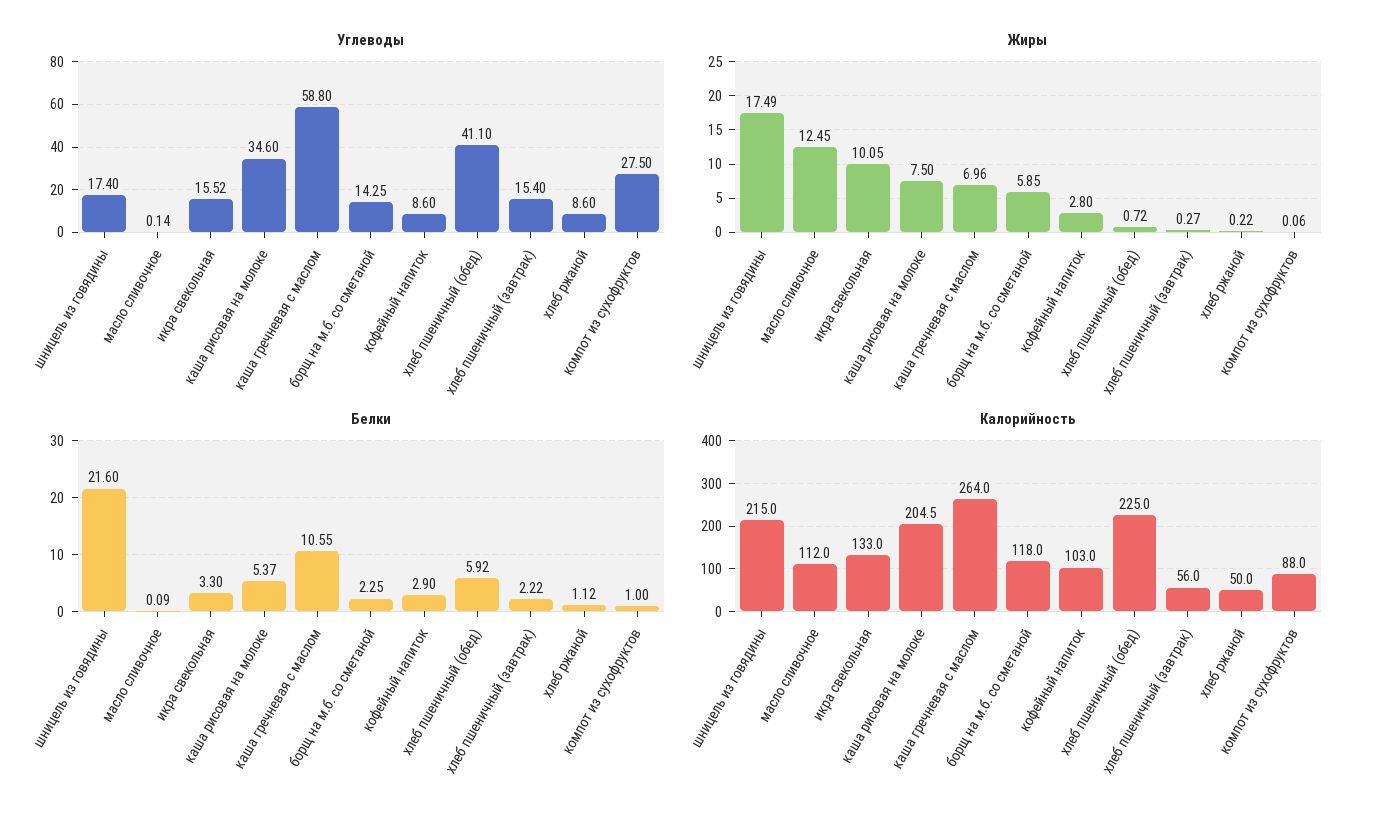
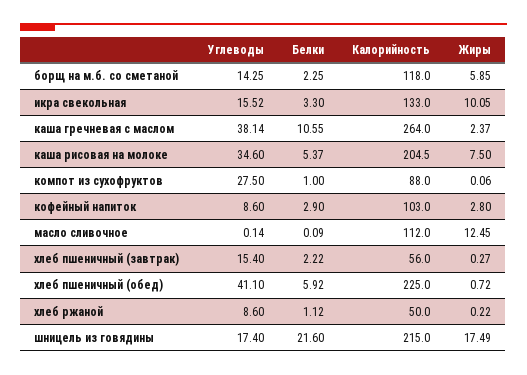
  {
    "Углеводы": {
      "шницель из говядины": 17.4,
      "масло сливочное": 0.14,
      "икра свекольная": 15.52,
      "каша рисовая на молоке": 34.6,
-     "каша гречневая с маслом": 58.8,
+     "каша гречневая с маслом": 38.14,
      "борщ на м.б. со сметаной": 14.25,
      "кофейный напиток": 8.6,
      "хлеб пшеничный (обед)": 41.1,
      "хлеб пшеничный (завтрак)": 15.4,
      "хлеб ржаной": 8.6,
      "компот из сухофруктов": 27.5
    },
    "Жиры": {
      "шницель из говядины": 17.49,
      "масло сливочное": 12.45,
      "икра свекольная": 10.05,
      "каша рисовая на молоке": 7.5,
-     "каша гречневая с маслом": 6.96,
+     "каша гречневая с маслом": 2.37,
      "борщ на м.б. со сметаной": 5.85,
      "кофейный напиток": 2.8,
      "хлеб пшеничный (обед)": 0.72,
      "хлеб пшеничный (завтрак)": 0.27,
      "хлеб ржаной": 0.22,
      "компот из сухофруктов": 0.06
    },
    "Белки": {
      "шницель из говядины": 21.6,
      "масло сливочное": 0.09,
      "икра свекольная": 3.3,
      "каша рисовая на молоке": 5.37,
      "каша гречневая с маслом": 10.55,
      "борщ на м.б. со сметаной": 2.25,
      "кофейный напиток": 2.9,
      "хлеб пшеничный (обед)": 5.92,
      "хлеб пшеничный (завтрак)": 2.22,
      "хлеб ржаной": 1.12,
      "компот из сухофруктов": 1
    },
    "Калорийность": {
      "шницель из говядины": 215,
      "масло сливочное": 112,
      "икра свекольная": 133,
      "каша рисовая на молоке": 204.5,
      "каша гречневая с маслом": 264,
      "борщ на м.б. со сметаной": 118,
      "кофейный напиток": 103,
      "хлеб пшеничный (обед)": 225,
      "хлеб пшеничный (завтрак)": 56,
      "хлеб ржаной": 50,
      "компот из сухофруктов": 88
    }
  }

